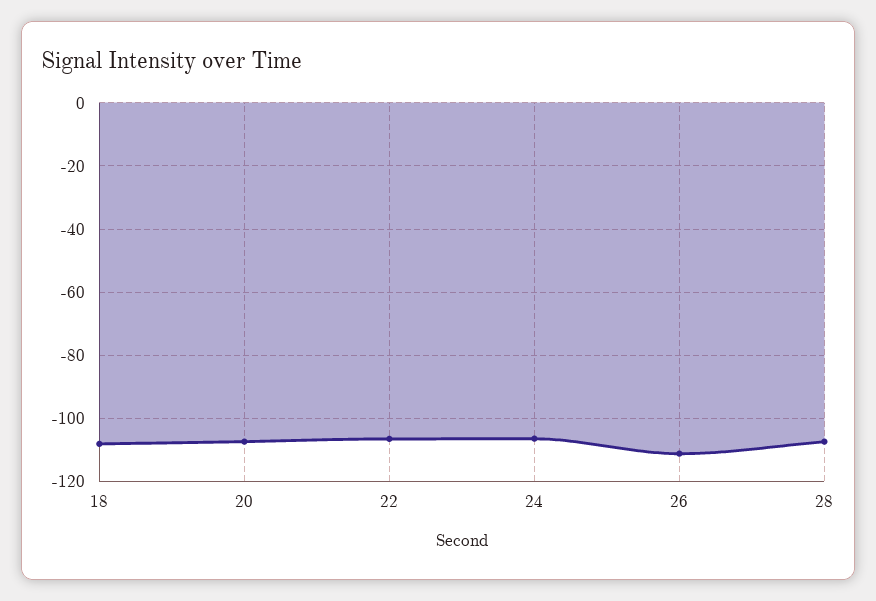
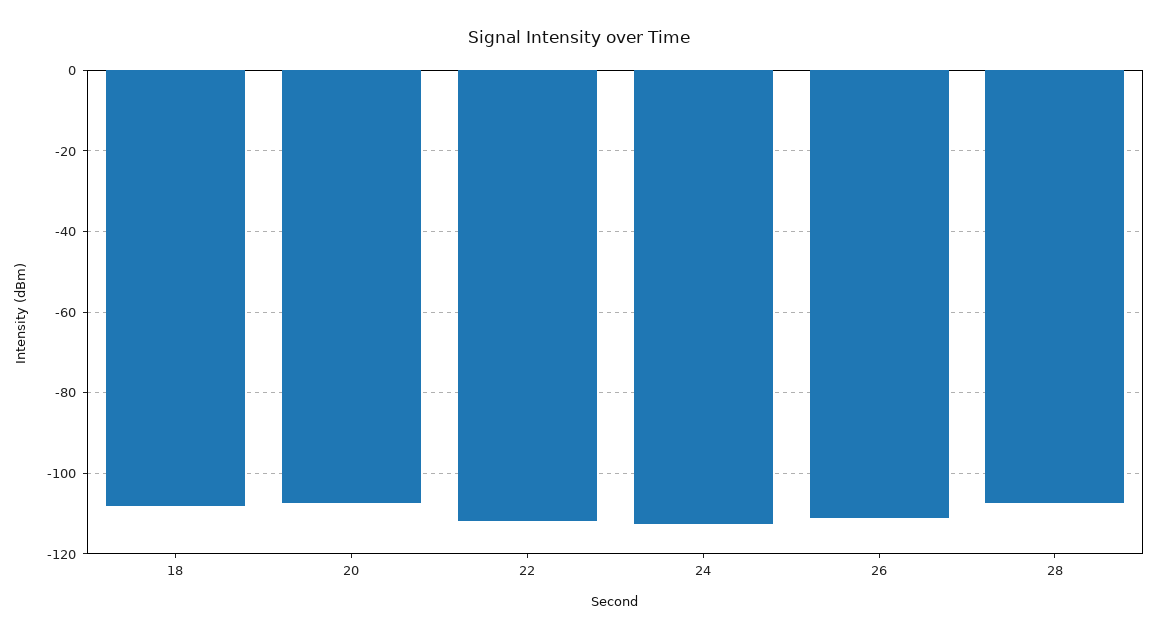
  {
    "18": -108,
    "20": -108,
-   "22": -106,
+   "22": -112,
-   "24": -106,
+   "24": -112,
    "26": -112,
    "28": -108
  }

